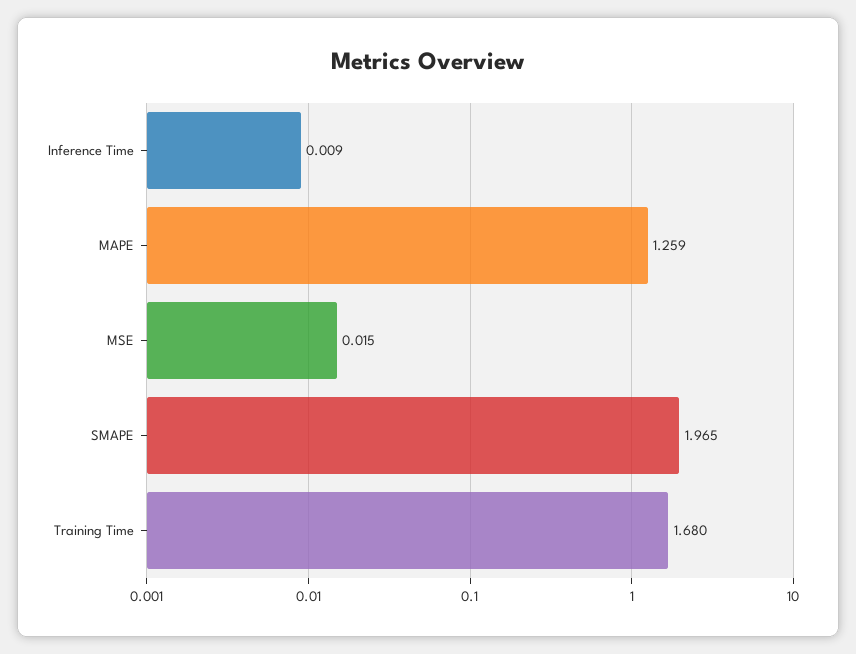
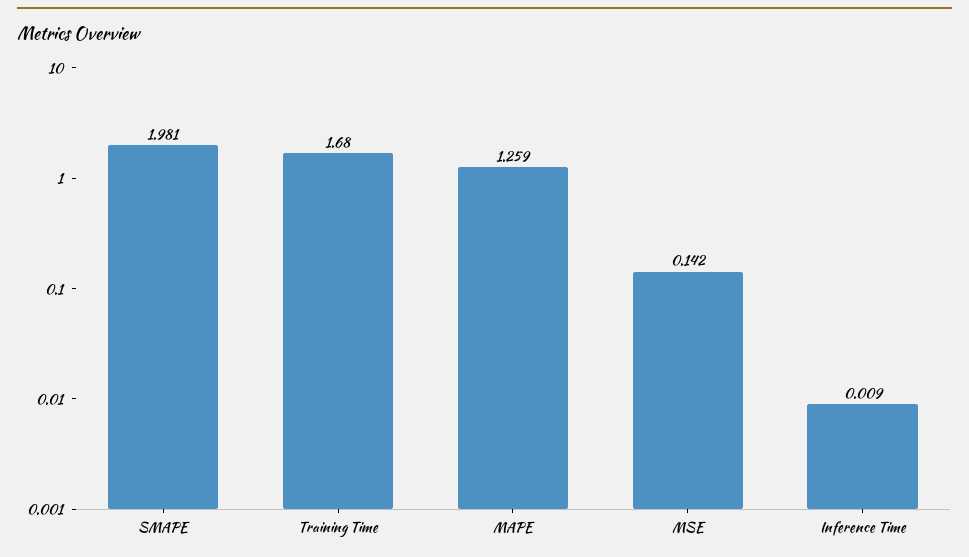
  {
    "Inference Time": 0.009,
    "MAPE": 1.259,
-   "MSE": 0.015,
+   "MSE": 0.142,
-   "SMAPE": 1.965,
+   "SMAPE": 1.981,
    "Training Time": 1.68
  }

